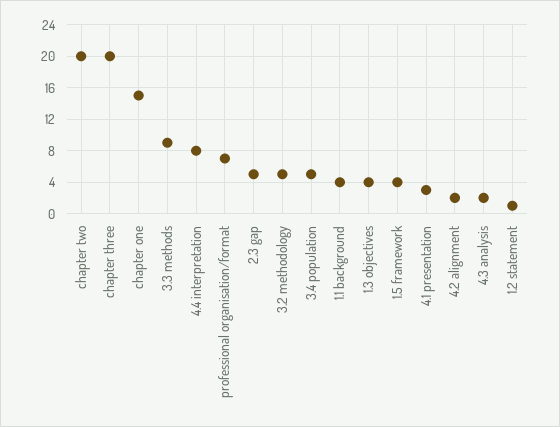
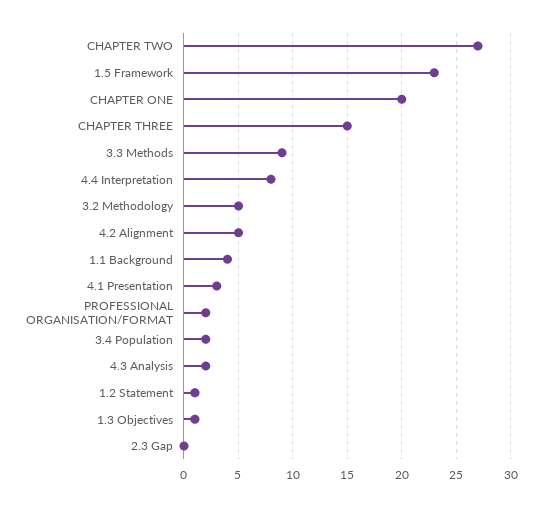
  {
-   "chapter two": 20,
+   "chapter two": 27,
-   "chapter three": 20,
+   "chapter three": 15,
-   "chapter one": 15,
+   "chapter one": 20,
    "3.3 methods": 9,
    "4.4 interpretation": 8,
-   "professional organisation/format": 7,
+   "professional organisation/format": 2,
-   "2.3 gap": 5,
+   "2.3 gap": 0,
    "3.2 methodology": 5,
-   "3.4 population": 5,
+   "3.4 population": 2,
    "1.1 background": 4,
-   "1.3 objectives": 4,
+   "1.3 objectives": 1,
-   "1.5 framework": 4,
+   "1.5 framework": 23,
    "4.1 presentation": 3,
-   "4.2 alignment": 2,
+   "4.2 alignment": 5,
    "4.3 analysis": 2,
    "1.2 statement": 1
  }

